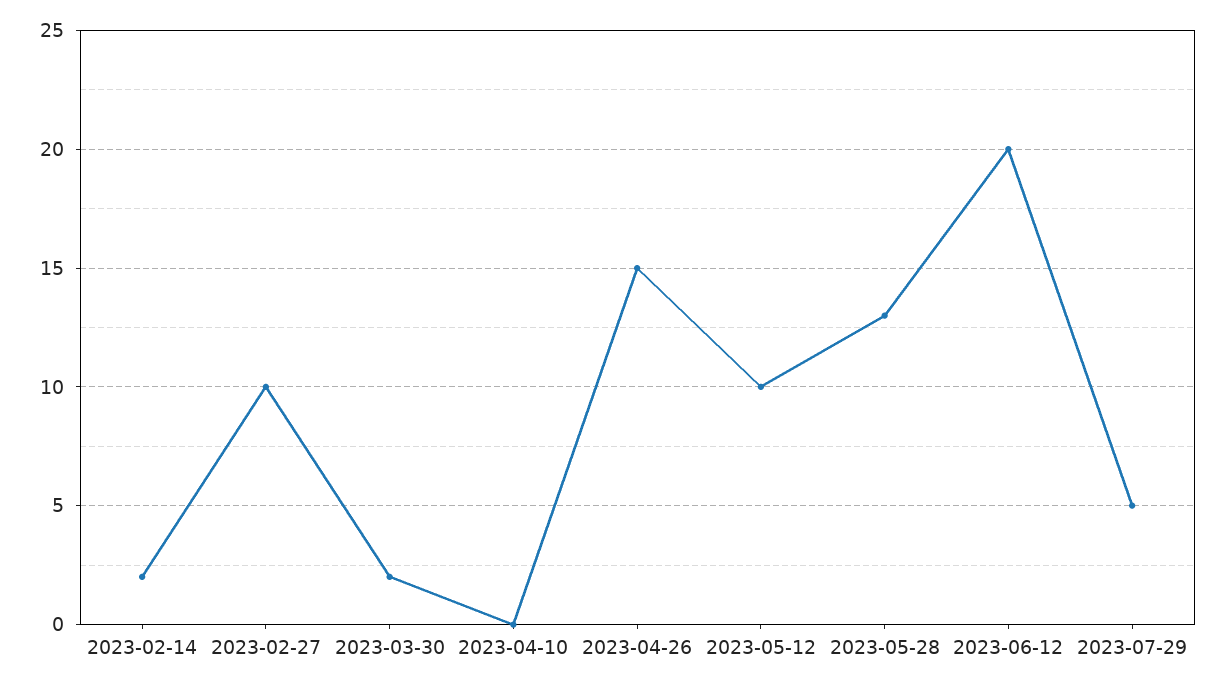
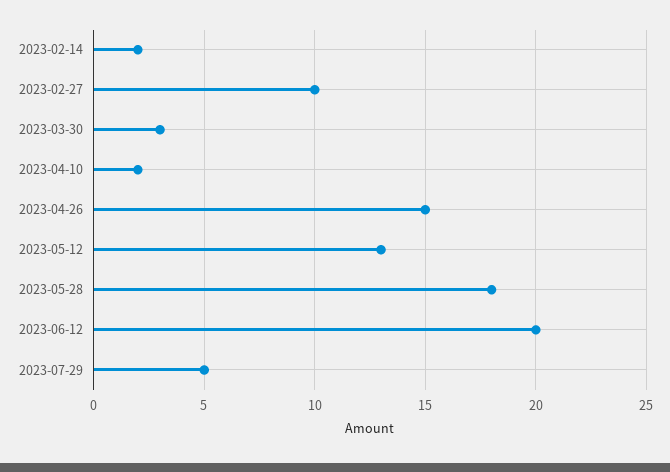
  {
    "2023-02-14": 2,
    "2023-02-27": 10,
-   "2023-03-30": 2,
+   "2023-03-30": 3,
-   "2023-04-10": 0,
+   "2023-04-10": 2,
    "2023-04-26": 15,
-   "2023-05-12": 10,
+   "2023-05-12": 13,
-   "2023-05-28": 13,
+   "2023-05-28": 18,
    "2023-06-12": 20,
    "2023-07-29": 5
  }

